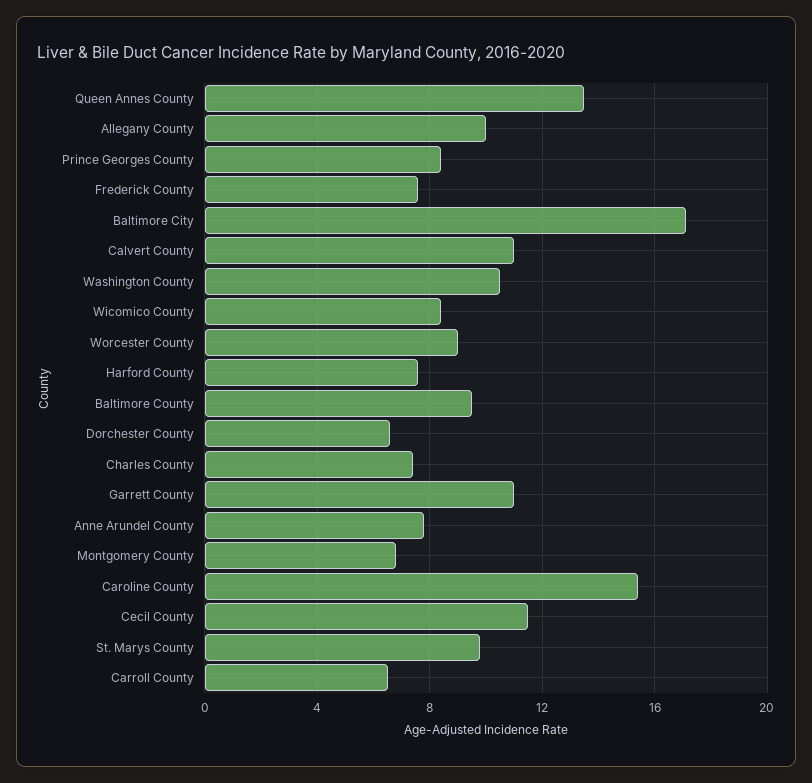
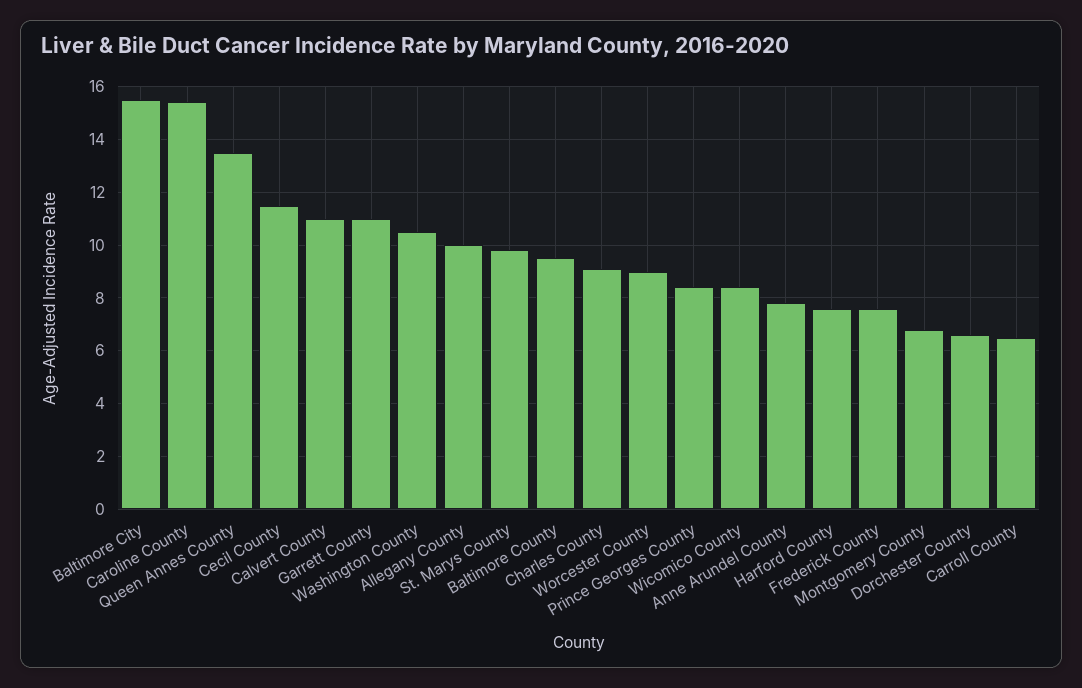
  {
    "Queen Annes County": 13.5,
    "Allegany County": 10,
    "Prince Georges County": 8.5,
    "Frederick County": 7.5,
-   "Baltimore City": 17,
+   "Baltimore City": 15.5,
    "Calvert County": 11,
    "Washington County": 10.5,
    "Wicomico County": 8.5,
    "Worcester County": 9,
    "Harford County": 7.5,
    "Baltimore County": 9.5,
    "Dorchester County": 6.5,
-   "Charles County": 7.5,
+   "Charles County": 9,
    "Garrett County": 11,
    "Anne Arundel County": 8,
    "Montgomery County": 7,
    "Caroline County": 15.5,
    "Cecil County": 11.5,
    "St. Marys County": 10,
    "Carroll County": 6.5
  }

